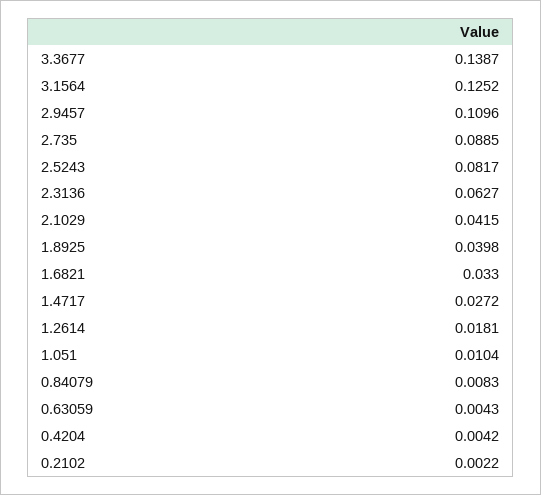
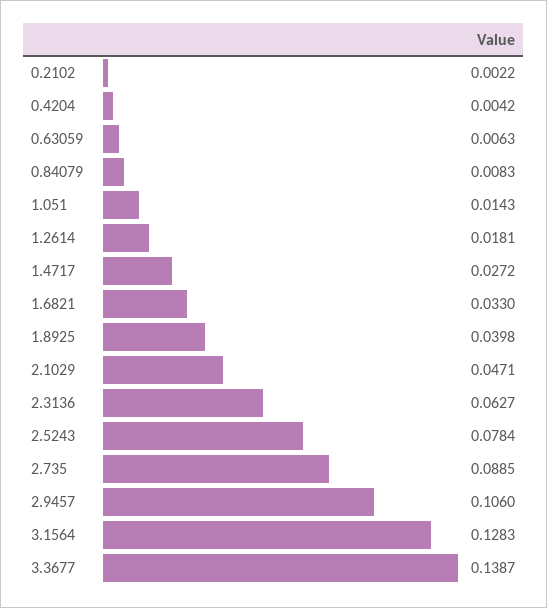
  {
    "3.3677": 0.1387,
-   "3.1564": 0.1252,
+   "3.1564": 0.1283,
-   "2.9457": 0.1096,
+   "2.9457": 0.106,
    "2.735": 0.0885,
-   "2.5243": 0.0817,
+   "2.5243": 0.0784,
    "2.3136": 0.0627,
-   "2.1029": 0.0415,
+   "2.1029": 0.0471,
    "1.8925": 0.0398,
    "1.6821": 0.033,
    "1.4717": 0.0272,
    "1.2614": 0.0181,
-   "1.051": 0.0104,
+   "1.051": 0.0143,
    "0.84079": 0.0083,
-   "0.63059": 0.0043,
+   "0.63059": 0.0063,
    "0.4204": 0.0042,
    "0.2102": 0.0022
  }

